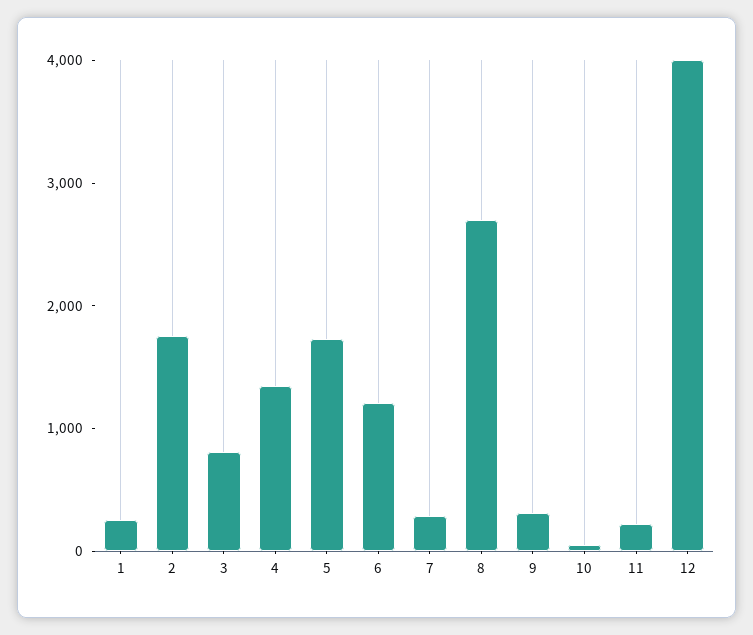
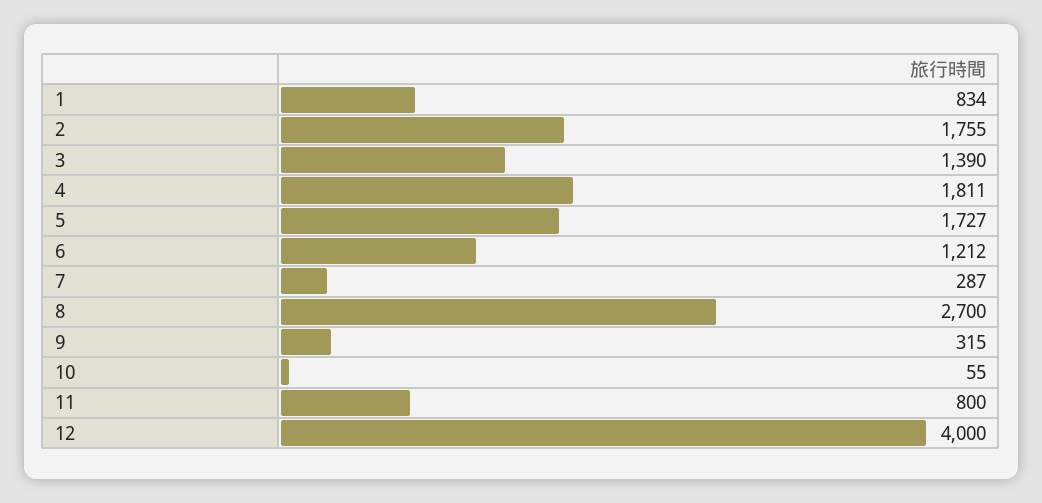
  {
-   "1": 200,
+   "1": 834,
    "2": 1755,
-   "3": 800,
+   "3": 1390,
-   "4": 1400,
+   "4": 1811,
    "5": 1727,
    "6": 1212,
    "7": 287,
    "8": 2700,
    "9": 315,
    "10": 55,
-   "11": 200,
+   "11": 800,
    "12": 4000
  }

